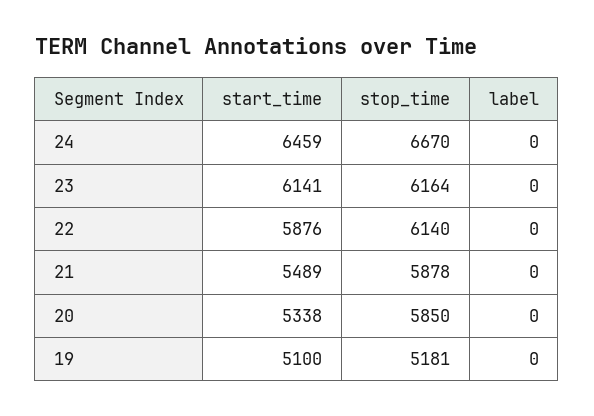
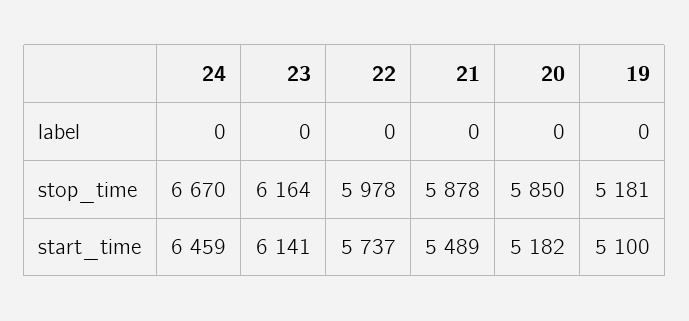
  {
    "start_time": {
      "24": 6459,
      "23": 6141,
-     "22": 5876,
+     "22": 5737,
      "21": 5489,
-     "20": 5338,
+     "20": 5182,
      "19": 5100
    },
    "stop_time": {
      "24": 6670,
      "23": 6164,
-     "22": 6140,
+     "22": 5978,
      "21": 5878,
      "20": 5850,
      "19": 5181
    },
    "label": {
      "24": 0,
      "23": 0,
      "22": 0,
      "21": 0,
      "20": 0,
      "19": 0
    }
  }

